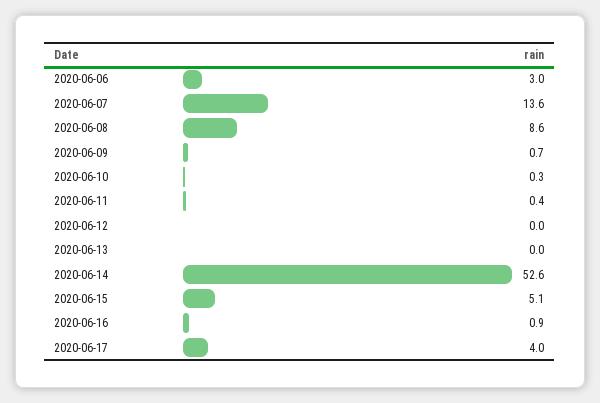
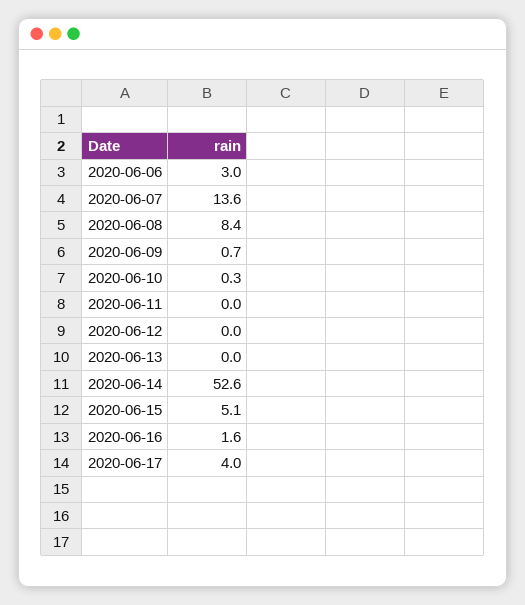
  {
    "2020-06-06": 3,
    "2020-06-07": 13.6,
-   "2020-06-08": 8.6,
+   "2020-06-08": 8.4,
    "2020-06-09": 0.7,
    "2020-06-10": 0.3,
-   "2020-06-11": 0.4,
+   "2020-06-11": 0,
    "2020-06-12": 0,
    "2020-06-13": 0,
    "2020-06-14": 52.6,
    "2020-06-15": 5.1,
-   "2020-06-16": 0.9,
+   "2020-06-16": 1.6,
    "2020-06-17": 4
  }

